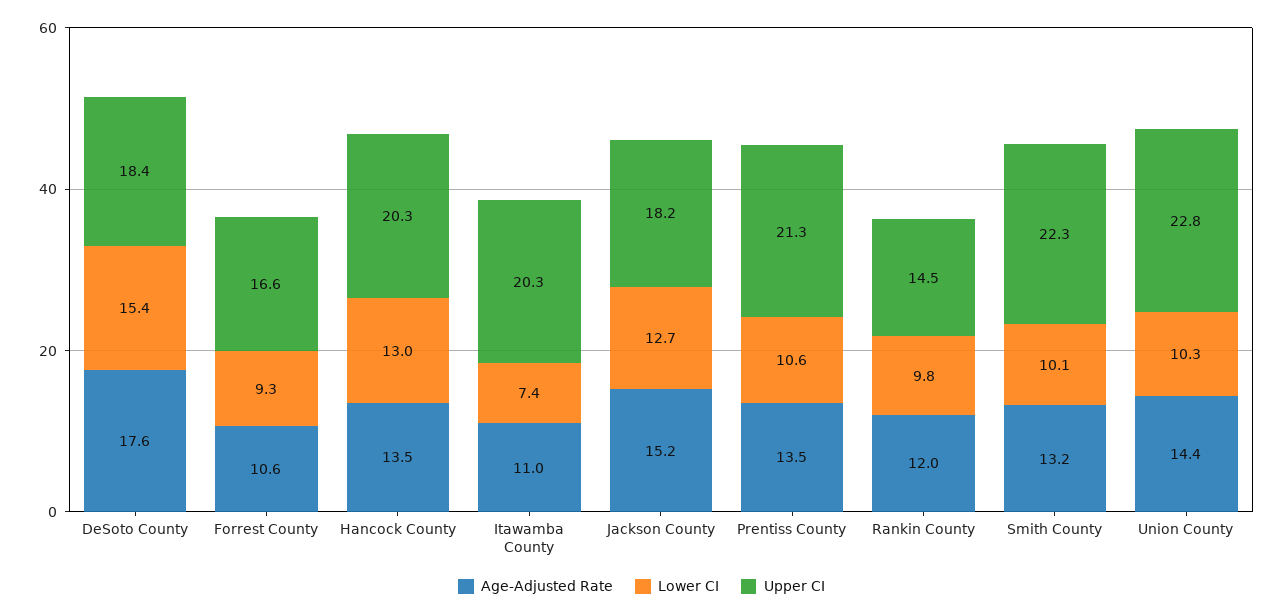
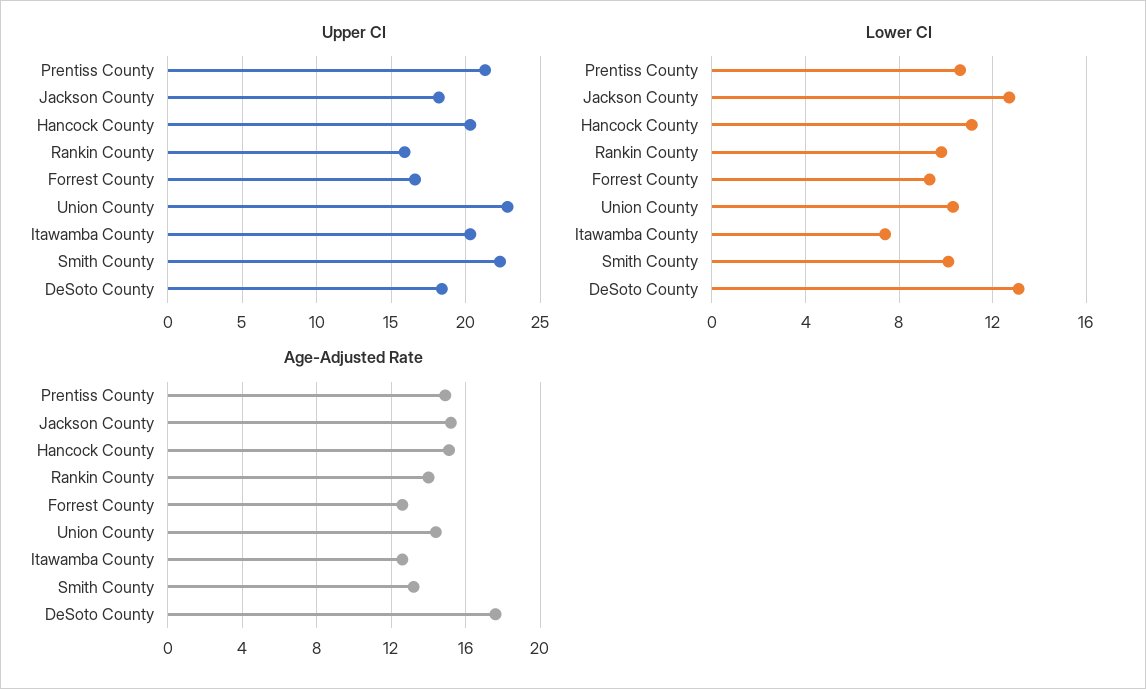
  {
    "Age-Adjusted Rate": {
      "DeSoto County": 17.6,
-     "Forrest County": 10.6,
+     "Forrest County": 12.5,
-     "Hancock County": 13.5,
+     "Hancock County": 15,
-     "Itawamba County": 11,
+     "Itawamba County": 12.5,
      "Jackson County": 15.2,
-     "Prentiss County": 13.5,
+     "Prentiss County": 15,
-     "Rankin County": 12,
+     "Rankin County": 14,
      "Smith County": 13.2,
      "Union County": 14.4
    },
    "Lower CI": {
-     "DeSoto County": 15.4,
+     "DeSoto County": 13,
      "Forrest County": 9.3,
-     "Hancock County": 13,
+     "Hancock County": 11,
      "Itawamba County": 7.4,
      "Jackson County": 12.7,
      "Prentiss County": 10.6,
      "Rankin County": 9.8,
      "Smith County": 10.1,
      "Union County": 10.3
    },
    "Upper CI": {
      "DeSoto County": 18.4,
      "Forrest County": 16.6,
      "Hancock County": 20.3,
      "Itawamba County": 20.3,
      "Jackson County": 18.2,
      "Prentiss County": 21.3,
-     "Rankin County": 14.5,
+     "Rankin County": 16,
      "Smith County": 22.3,
      "Union County": 22.8
    }
  }

